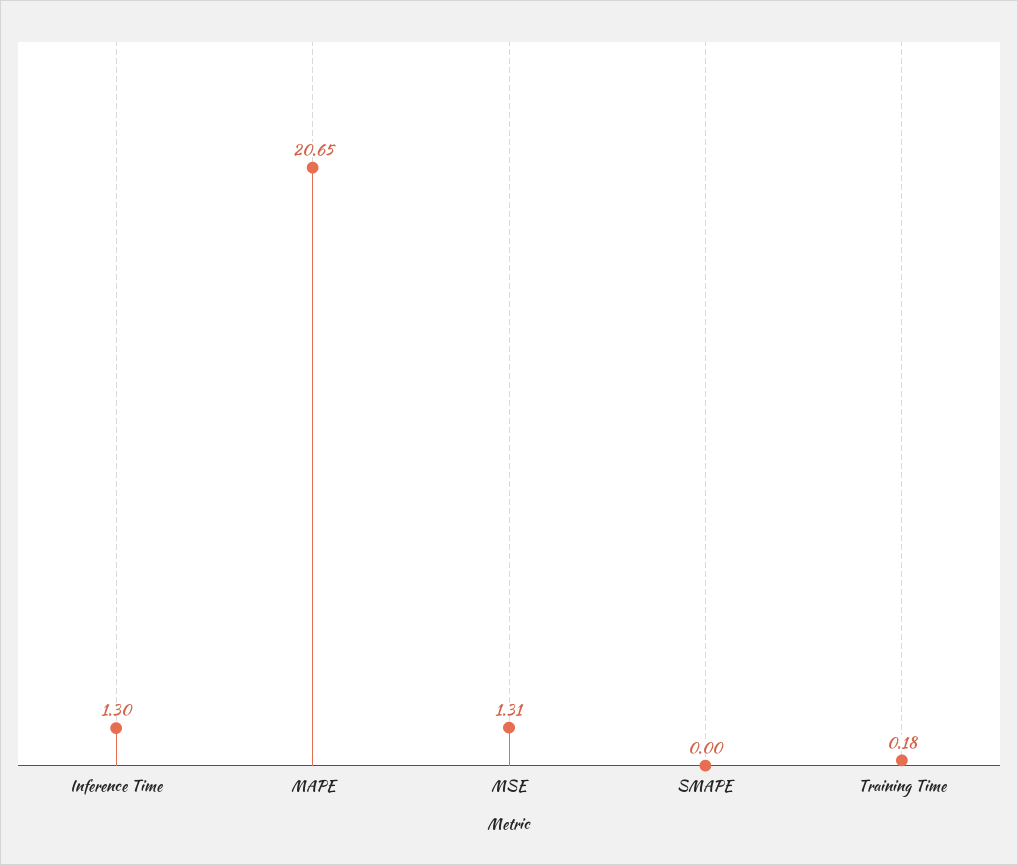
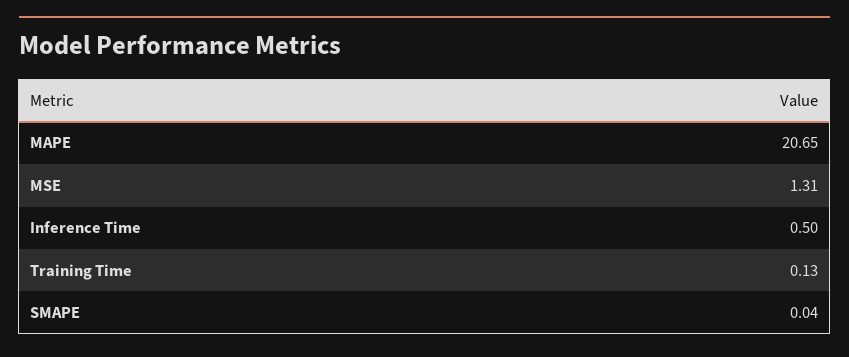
  {
-   "Inference Time": 1.3,
+   "Inference Time": 0.5,
    "MAPE": 20.65,
    "MSE": 1.31,
-   "SMAPE": 0,
+   "SMAPE": 0.04,
-   "Training Time": 0.18
+   "Training Time": 0.13
  }

